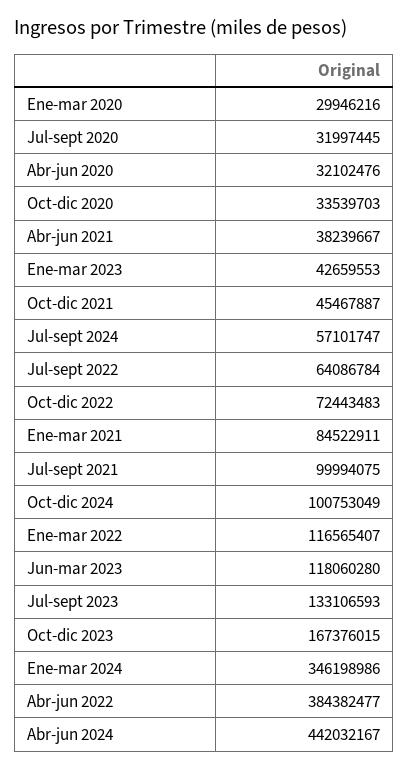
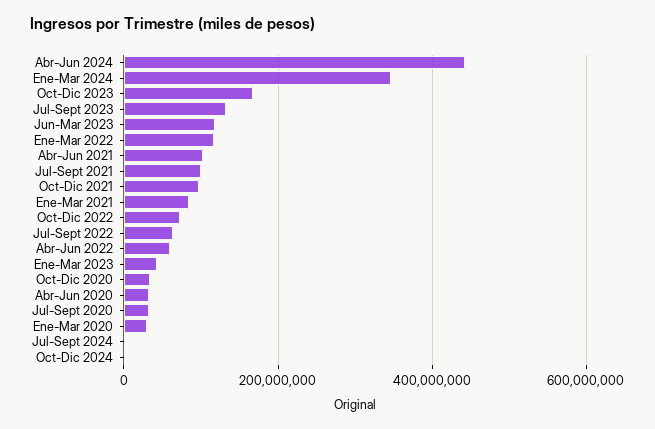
  {
    "Ene-mar 2020": 29946216,
    "Jul-sept 2020": 31997445,
    "Abr-jun 2020": 32102476,
    "Oct-dic 2020": 33539703,
-   "Abr-jun 2021": 38239667,
+   "Abr-jun 2021": 100000000,
    "Ene-mar 2023": 42659553,
-   "Oct-dic 2021": 45467887,
+   "Oct-dic 2021": 100000000,
-   "Jul-sept 2024": 57101747,
+   "Jul-sept 2024": 0,
    "Jul-sept 2022": 64086784,
    "Oct-dic 2022": 72443483,
    "Ene-mar 2021": 84522911,
    "Jul-sept 2021": 99994075,
-   "Oct-dic 2024": 100753049,
+   "Oct-dic 2024": 0,
    "Ene-mar 2022": 116565407,
    "Jun-mar 2023": 118060280,
    "Jul-sept 2023": 133106593,
    "Oct-dic 2023": 167376015,
    "Ene-mar 2024": 346198986,
-   "Abr-jun 2022": 384382477,
+   "Abr-jun 2022": 60000000,
    "Abr-jun 2024": 442032167
  }

